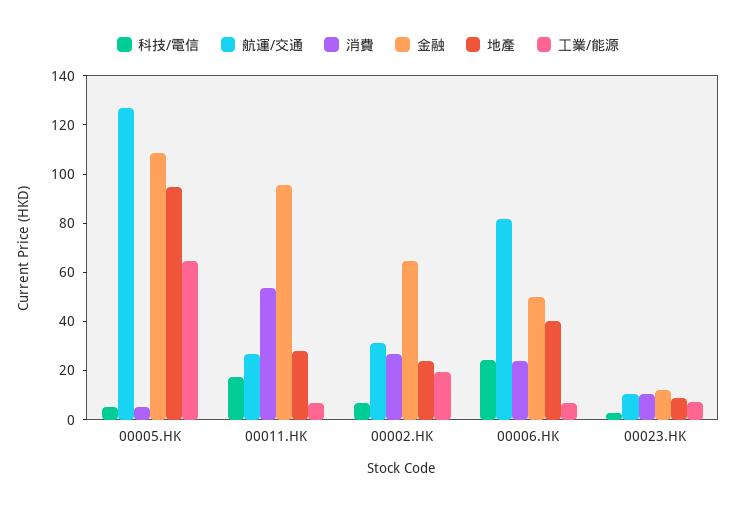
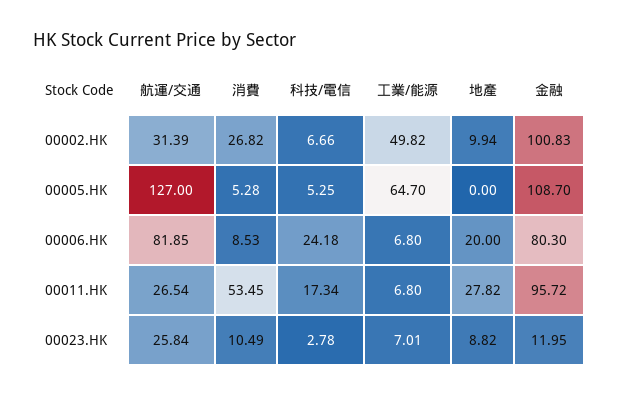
  {
    "科技/電信": {
      "00005.HK": 5.25,
      "00011.HK": 17.34,
      "00002.HK": 6.66,
      "00006.HK": 24.18,
      "00023.HK": 2.78
    },
    "航運/交通": {
      "00005.HK": 127,
      "00011.HK": 26.54,
      "00002.HK": 31.39,
      "00006.HK": 81.85,
-     "00023.HK": 10
+     "00023.HK": 25.84
    },
    "消費": {
      "00005.HK": 5.28,
      "00011.HK": 53.45,
      "00002.HK": 26.82,
-     "00006.HK": 25,
+     "00006.HK": 8.53,
      "00023.HK": 10.49
    },
    "金融": {
      "00005.HK": 108.7,
      "00011.HK": 95.72,
-     "00002.HK": 65,
+     "00002.HK": 100.83,
-     "00006.HK": 50,
+     "00006.HK": 80.3,
      "00023.HK": 11.95
    },
    "地產": {
-     "00005.HK": 95,
+     "00005.HK": 0,
      "00011.HK": 27.82,
-     "00002.HK": 25,
+     "00002.HK": 9.94,
-     "00006.HK": 40,
+     "00006.HK": 20,
      "00023.HK": 8.82
    },
    "工業/能源": {
      "00005.HK": 64.7,
      "00011.HK": 6.8,
-     "00002.HK": 20,
+     "00002.HK": 49.82,
      "00006.HK": 6.8,
      "00023.HK": 7.01
    }
  }

